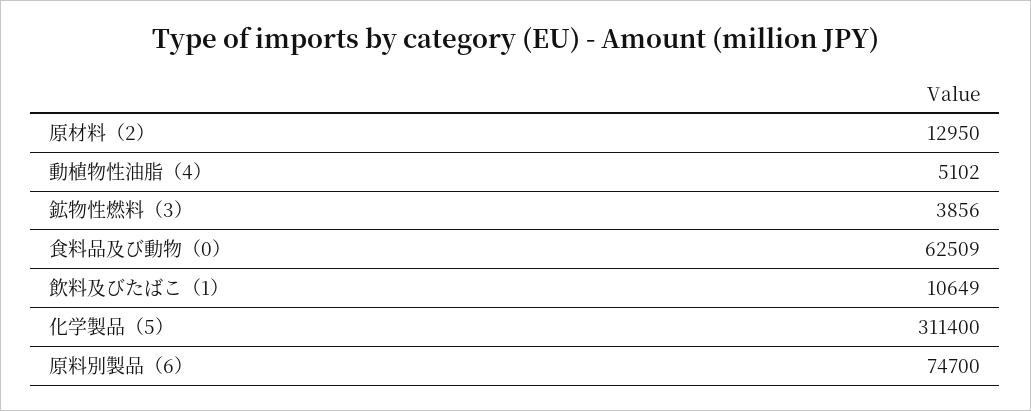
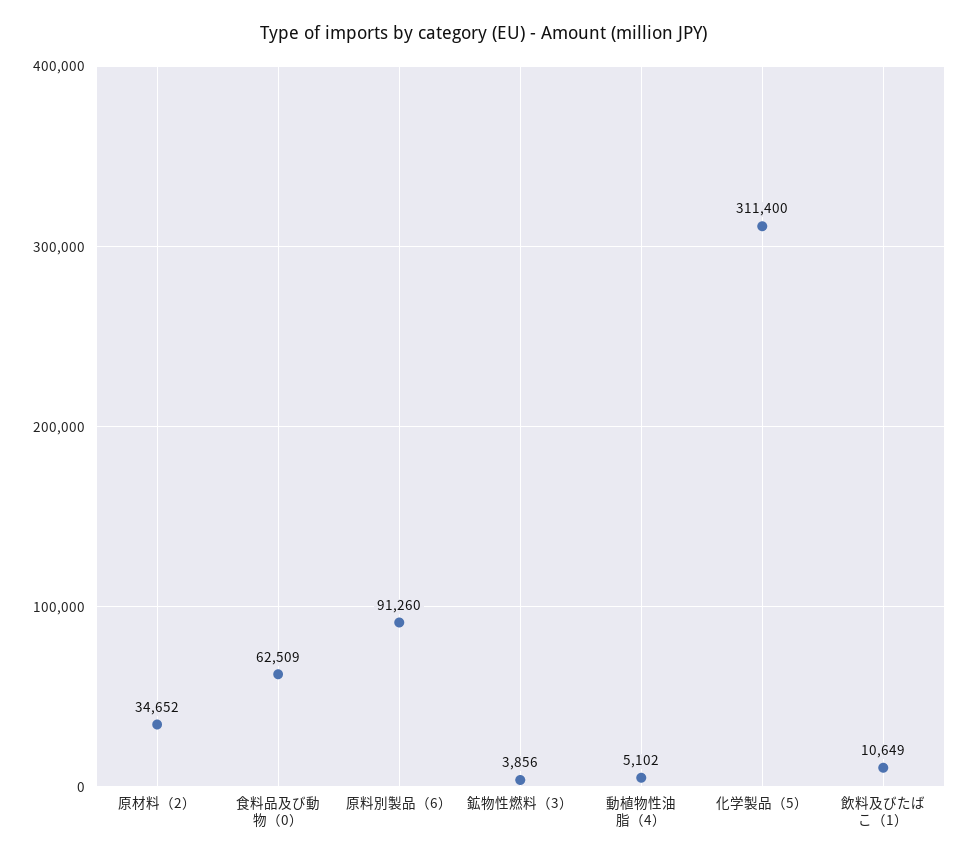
  {
-   "原材料（2）": 12950,
+   "原材料（2）": 34652,
    "動植物性油脂（4）": 5102,
    "鉱物性燃料（3）": 3856,
    "食料品及び動物（0）": 62509,
    "飲料及びたばこ（1）": 10649,
    "化学製品（5）": 311400,
-   "原料別製品（6）": 74700
+   "原料別製品（6）": 91260
  }

